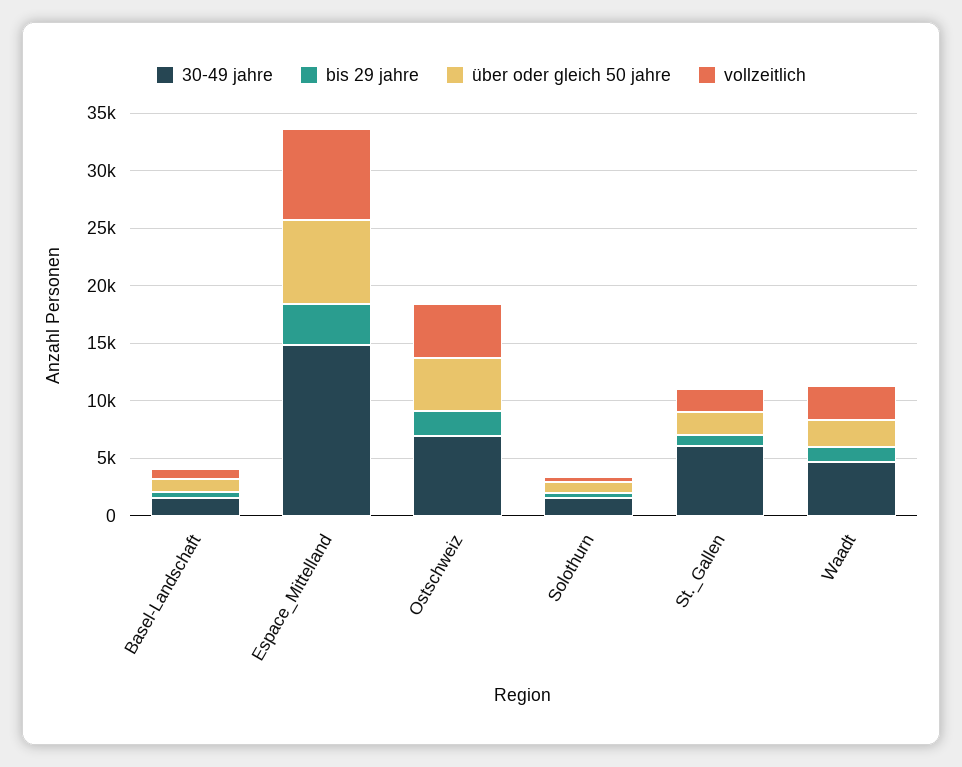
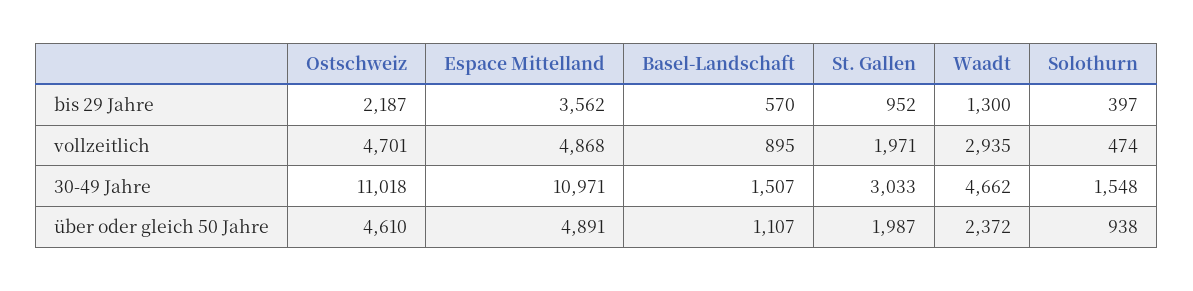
  {
    "30-49 jahre": {
      "Basel-Landschaft": 1507,
-     "Espace_Mittelland": 15000,
+     "Espace_Mittelland": 10971,
-     "Ostschweiz": 7000,
+     "Ostschweiz": 11018,
      "Solothurn": 1548,
-     "St._Gallen": 6000,
+     "St._Gallen": 3033,
      "Waadt": 4662
    },
    "bis 29 jahre": {
      "Basel-Landschaft": 570,
      "Espace_Mittelland": 3562,
      "Ostschweiz": 2187,
      "Solothurn": 397,
      "St._Gallen": 952,
      "Waadt": 1300
    },
    "über oder gleich 50 jahre": {
      "Basel-Landschaft": 1107,
-     "Espace_Mittelland": 7000,
+     "Espace_Mittelland": 4891,
      "Ostschweiz": 4610,
      "Solothurn": 938,
      "St._Gallen": 1987,
      "Waadt": 2372
    },
    "vollzeitlich": {
      "Basel-Landschaft": 895,
-     "Espace_Mittelland": 8000,
+     "Espace_Mittelland": 4868,
      "Ostschweiz": 4701,
      "Solothurn": 474,
      "St._Gallen": 1971,
      "Waadt": 2935
    }
  }

